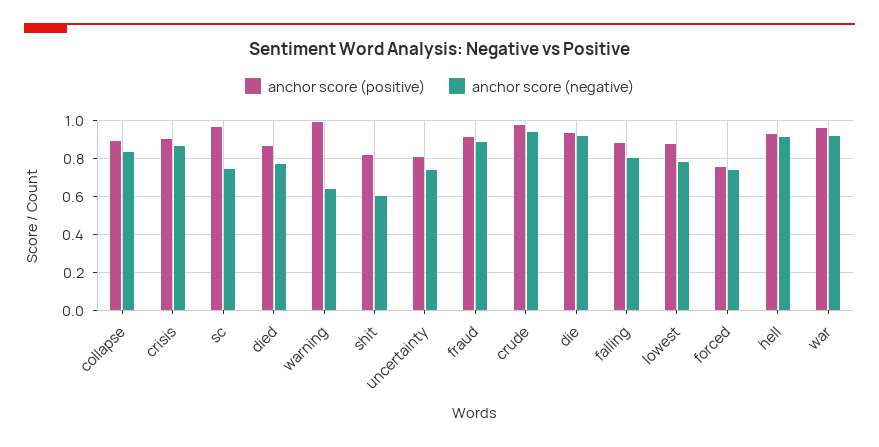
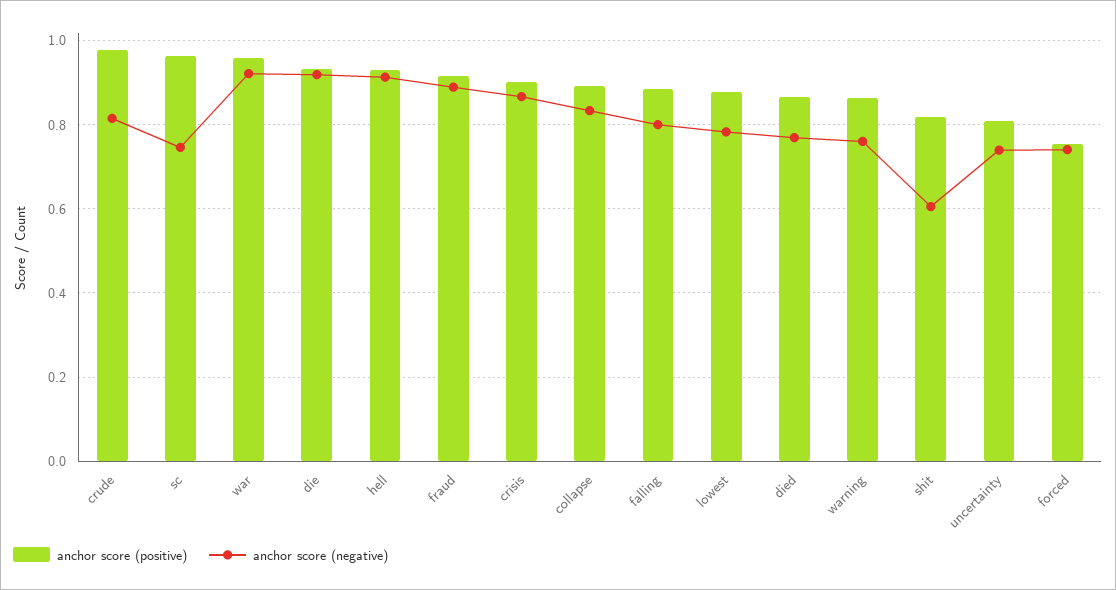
  {
    "anchor score (positive)": {
      "collapse": 0.9,
      "crisis": 0.9,
      "sc": 0.96,
      "died": 0.86,
-     "warning": 1,
+     "warning": 0.86,
      "shit": 0.82,
      "uncertainty": 0.8,
      "fraud": 0.92,
      "crude": 0.98,
      "die": 0.94,
      "falling": 0.88,
      "lowest": 0.88,
      "forced": 0.76,
      "hell": 0.94,
      "war": 0.96
    },
    "anchor score (negative)": {
      "collapse": 0.84,
      "crisis": 0.86,
      "sc": 0.74,
      "died": 0.76,
-     "warning": 0.65,
+     "warning": 0.76,
      "shit": 0.6,
      "uncertainty": 0.74,
      "fraud": 0.88,
-     "crude": 0.95,
+     "crude": 0.82,
      "die": 0.92,
      "falling": 0.8,
      "lowest": 0.78,
      "forced": 0.74,
      "hell": 0.92,
      "war": 0.92
    }
  }

